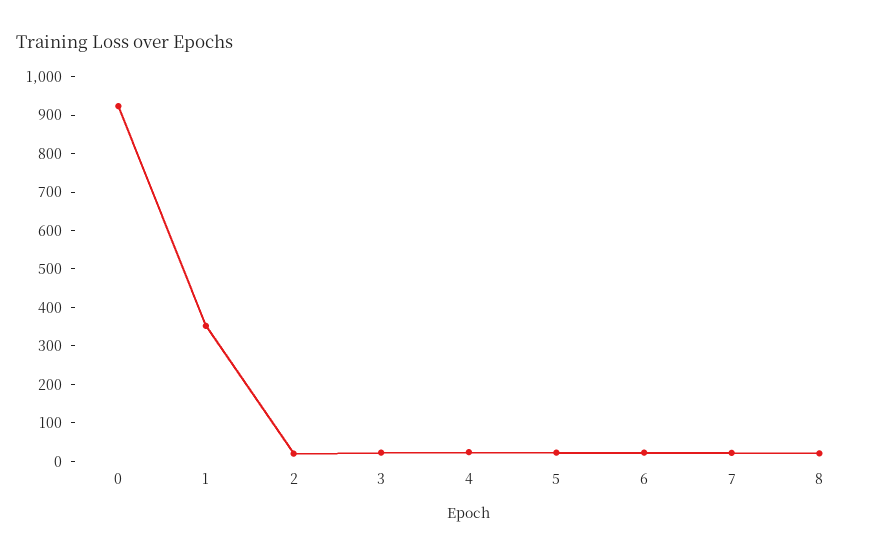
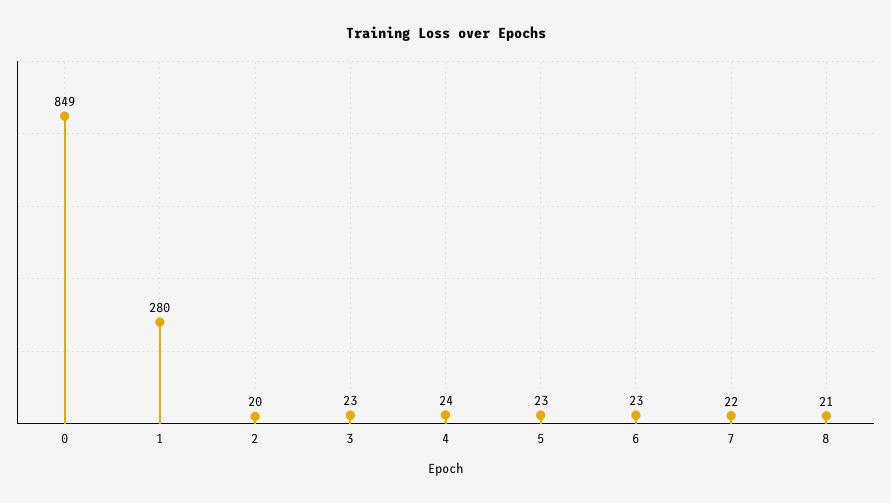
  {
-   "0": 925,
+   "0": 849,
-   "1": 350,
+   "1": 280,
    "2": 20,
    "3": 23,
    "4": 24,
    "5": 23,
    "6": 23,
    "7": 22,
    "8": 21
  }

